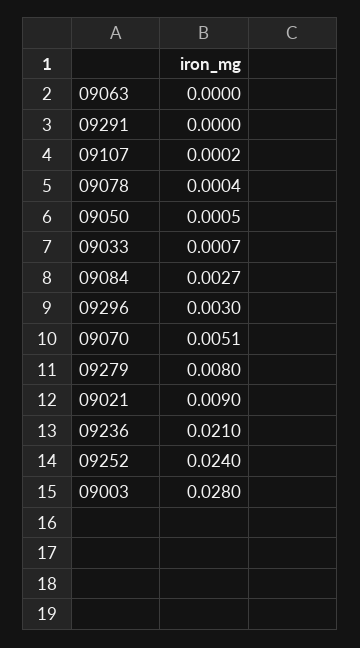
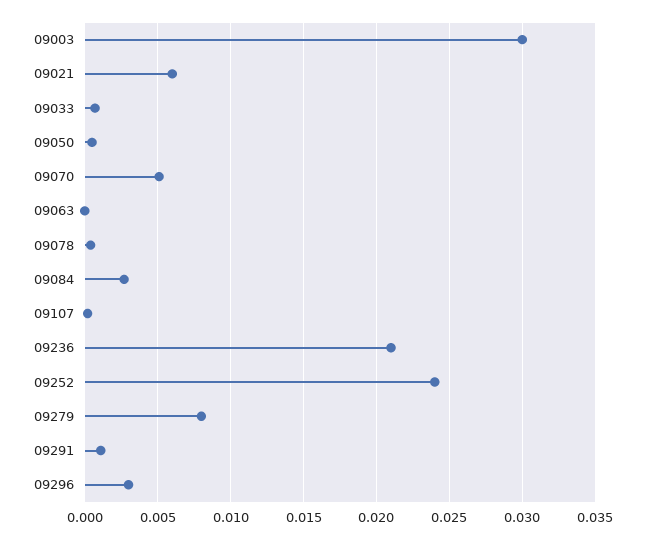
  {
    "09063": 0,
-   "09291": 0,
+   "09291": 0.001,
    "09107": 0.0002,
    "09078": 0.0004,
    "09050": 0.0005,
    "09033": 0.0007,
    "09084": 0.0027,
    "09296": 0.003,
    "09070": 0.0051,
    "09279": 0.008,
-   "09021": 0.009,
+   "09021": 0.006,
    "09236": 0.021,
    "09252": 0.024,
-   "09003": 0.028
+   "09003": 0.03
  }

